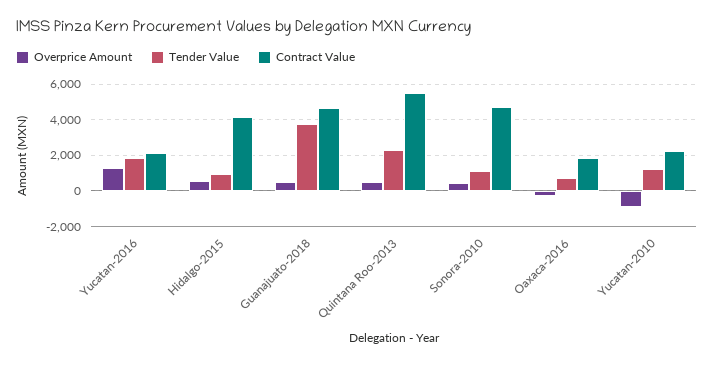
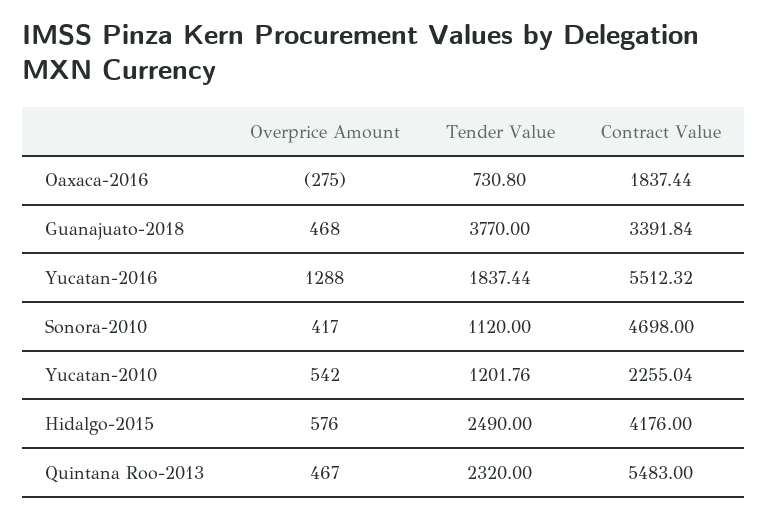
  {
    "Overprice Amount": {
      "Yucatan-2016": 1288,
      "Hidalgo-2015": 576,
      "Guanajuato-2018": 468,
      "Quintana Roo-2013": 467,
      "Sonora-2010": 417,
      "Oaxaca-2016": -275,
-     "Yucatan-2010": -1000
+     "Yucatan-2010": 542
    },
    "Tender Value": {
      "Yucatan-2016": 1837.44,
-     "Hidalgo-2015": 1000,
+     "Hidalgo-2015": 2490,
      "Guanajuato-2018": 3770,
      "Quintana Roo-2013": 2320,
      "Sonora-2010": 1120,
      "Oaxaca-2016": 730.8,
      "Yucatan-2010": 1201.76
    },
    "Contract Value": {
-     "Yucatan-2016": 2000,
+     "Yucatan-2016": 5512.32,
      "Hidalgo-2015": 4176,
-     "Guanajuato-2018": 4500,
+     "Guanajuato-2018": 3391.84,
      "Quintana Roo-2013": 5483,
      "Sonora-2010": 4698,
      "Oaxaca-2016": 1837.44,
      "Yucatan-2010": 2255.04
    }
  }

